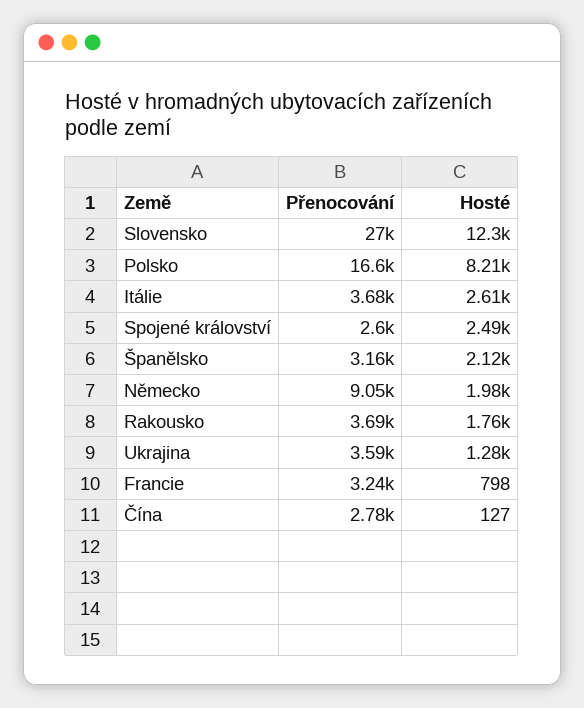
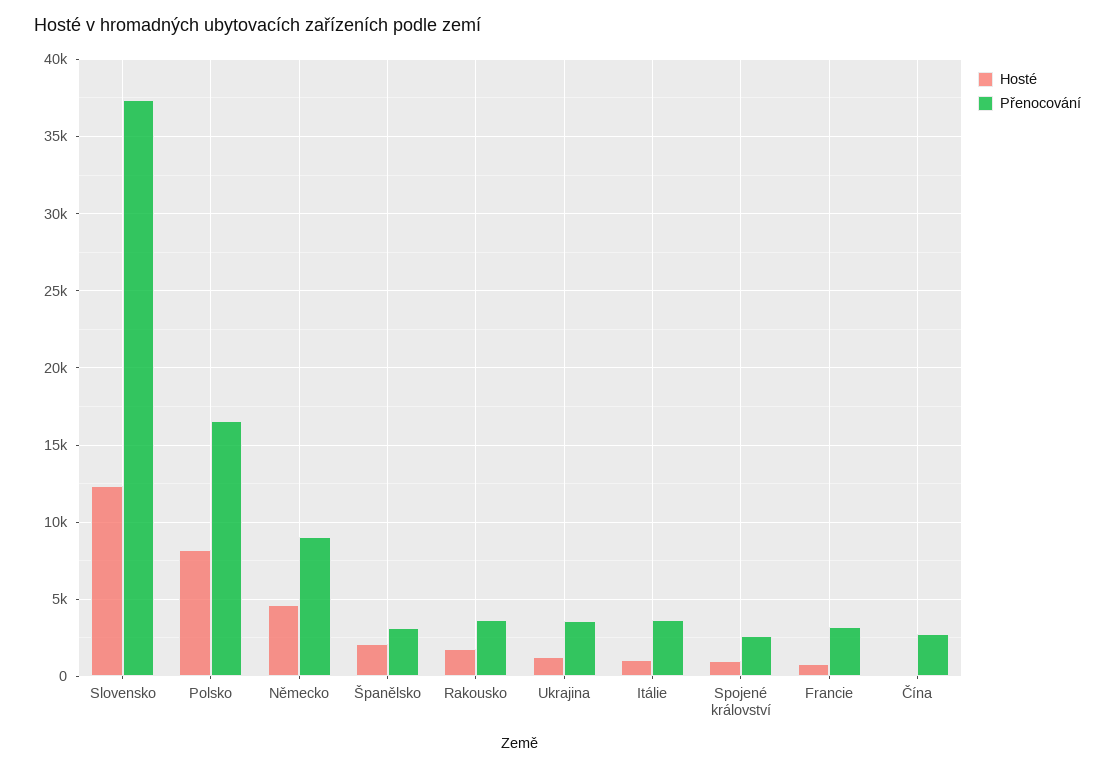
  {
    "Přenocování": {
-     "Slovensko": 27000,
+     "Slovensko": 37500,
      "Polsko": 16600,
      "Itálie": 3680,
      "Spojené království": 2600,
      "Španělsko": 3160,
      "Německo": 9050,
      "Rakousko": 3690,
      "Ukrajina": 3590,
      "Francie": 3240,
      "Čína": 2780
    },
    "Hosté": {
      "Slovensko": 12300,
      "Polsko": 8210,
-     "Itálie": 2610,
+     "Itálie": 1000,
-     "Spojené království": 2490,
+     "Spojené království": 1000,
      "Španělsko": 2120,
-     "Německo": 1980,
+     "Německo": 4500,
      "Rakousko": 1760,
      "Ukrajina": 1280,
      "Francie": 798,
      "Čína": 127
    }
  }

